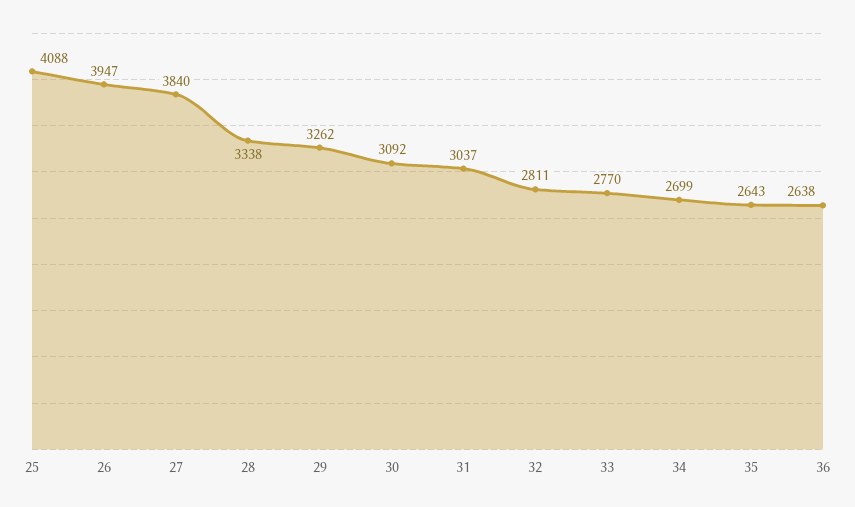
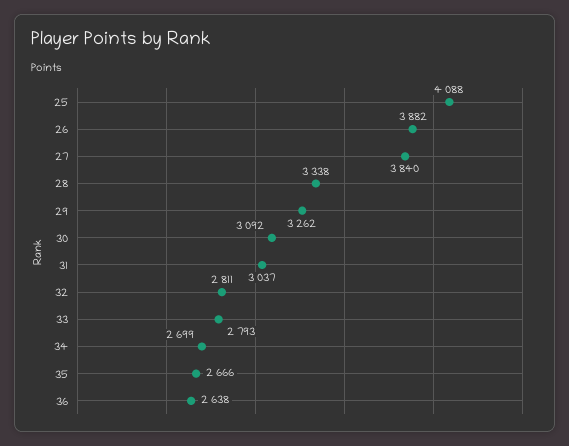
  {
    "25": 4088,
-   "26": 3947,
+   "26": 3882,
    "27": 3840,
    "28": 3338,
    "29": 3262,
    "30": 3092,
    "31": 3037,
    "32": 2811,
-   "33": 2770,
+   "33": 2793,
    "34": 2699,
-   "35": 2643,
+   "35": 2666,
    "36": 2638
  }

